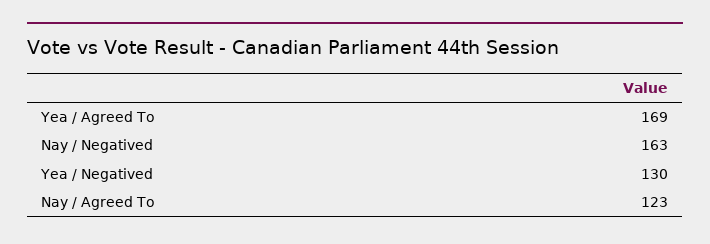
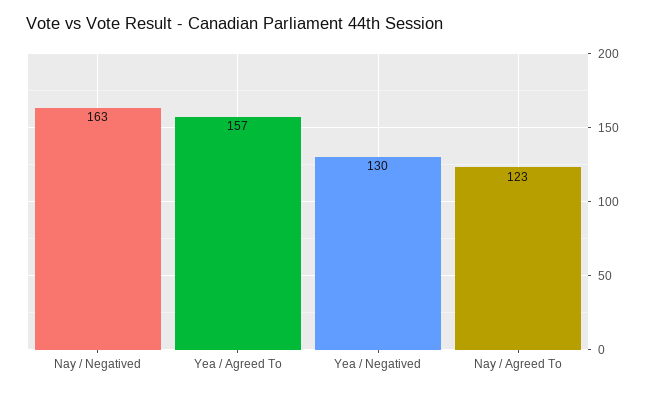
  {
-   "Yea / Agreed To": 169,
+   "Yea / Agreed To": 157,
    "Nay / Negatived": 163,
    "Yea / Negatived": 130,
    "Nay / Agreed To": 123
  }

